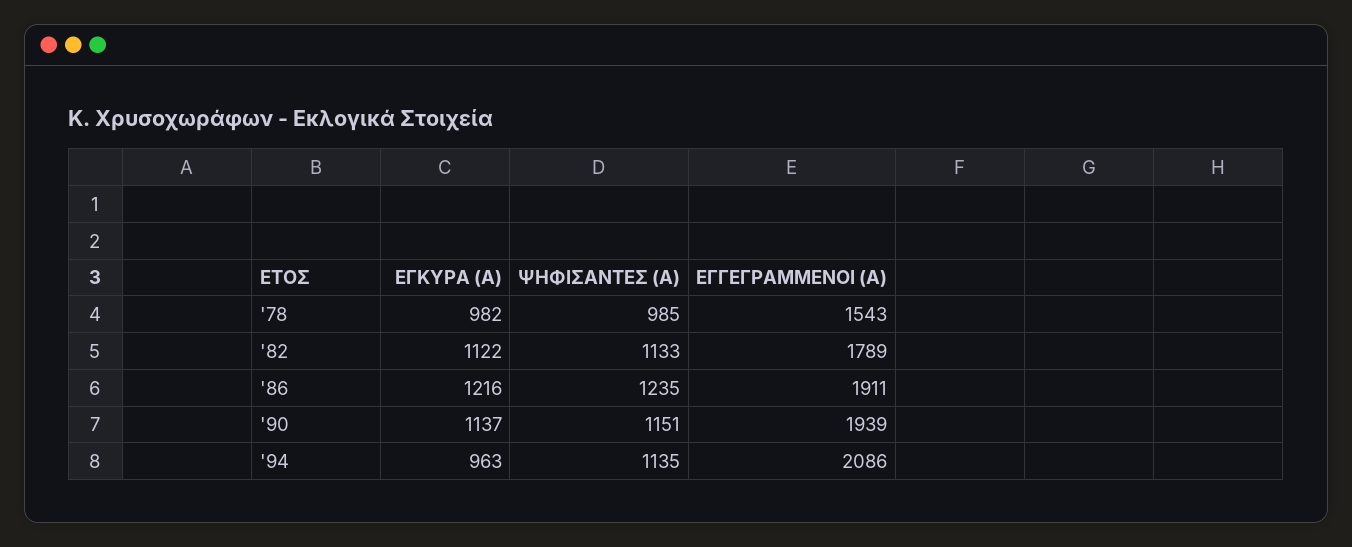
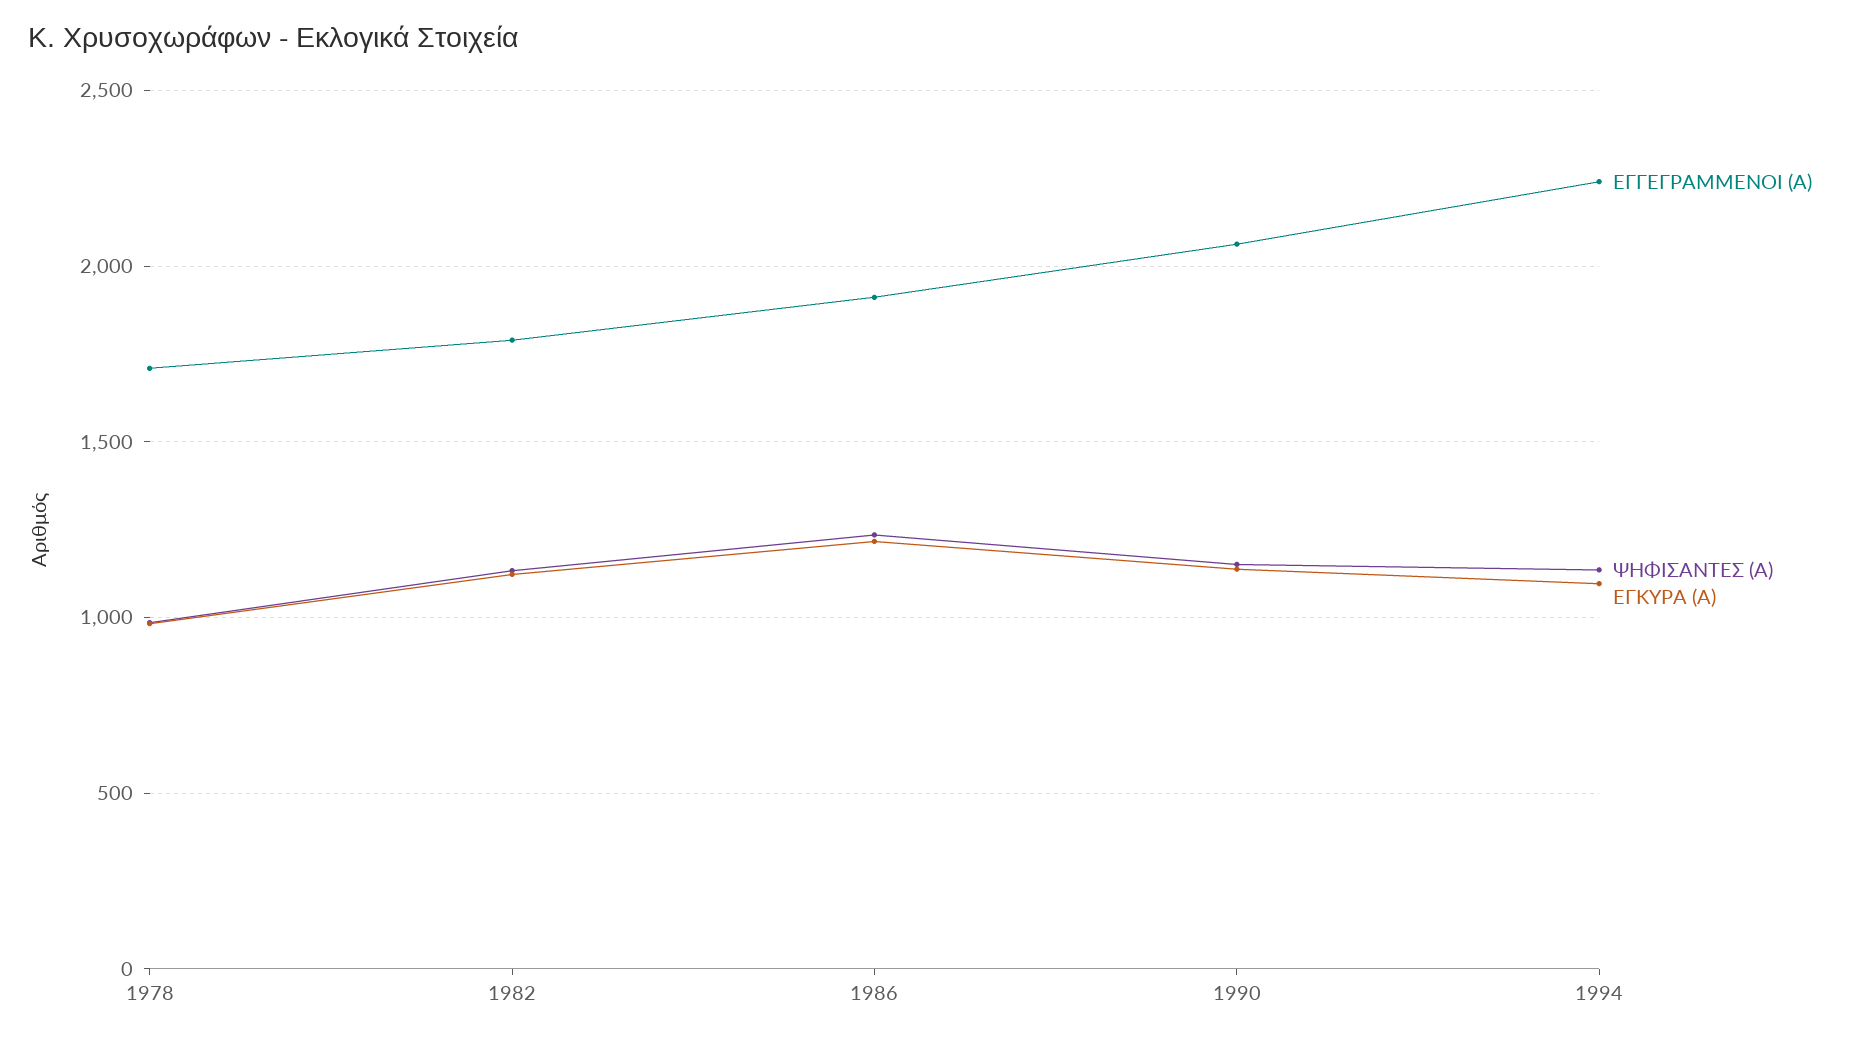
  {
    "ΕΓΚΥΡΑ (Α)": {
      "'78": 982,
      "'82": 1122,
      "'86": 1216,
      "'90": 1137,
-     "'94": 963
+     "'94": 1100
    },
    "ΨΗΦΙΣΑΝΤΕΣ (Α)": {
      "'78": 985,
      "'82": 1133,
      "'86": 1235,
      "'90": 1151,
      "'94": 1135
    },
    "ΕΓΓΕΓΡΑΜΜΕΝΟΙ (Α)": {
-     "'78": 1543,
+     "'78": 1700,
      "'82": 1789,
      "'86": 1911,
-     "'90": 1939,
+     "'90": 2050,
-     "'94": 2086
+     "'94": 2250
    }
  }

